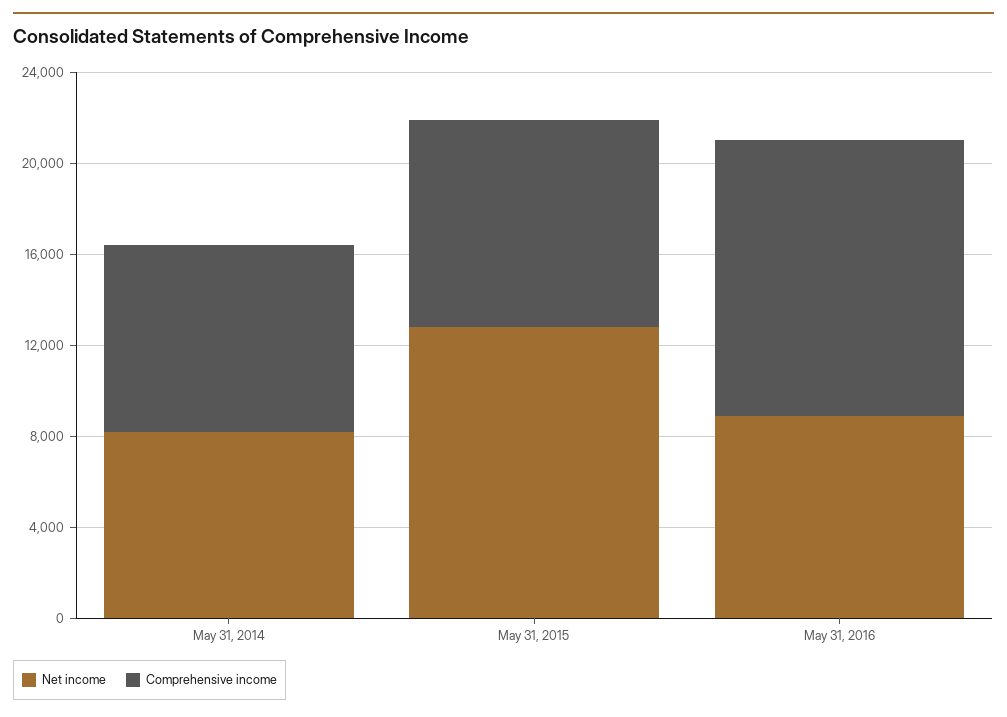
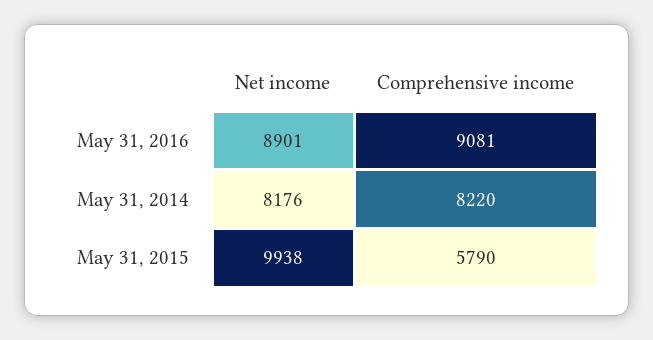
  {
    "Net income": {
      "May 31, 2014": 8176,
-     "May 31, 2015": 13000,
+     "May 31, 2015": 9938,
      "May 31, 2016": 8901
    },
    "Comprehensive income": {
      "May 31, 2014": 8220,
-     "May 31, 2015": 9000,
+     "May 31, 2015": 5790,
-     "May 31, 2016": 12000
+     "May 31, 2016": 9081
    }
  }

